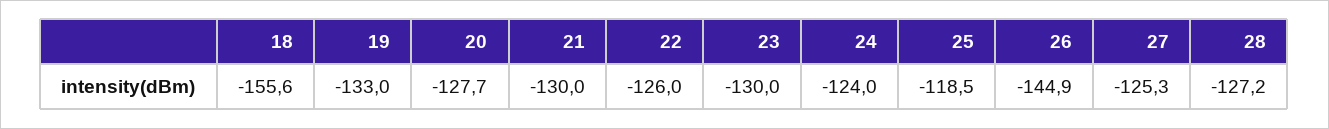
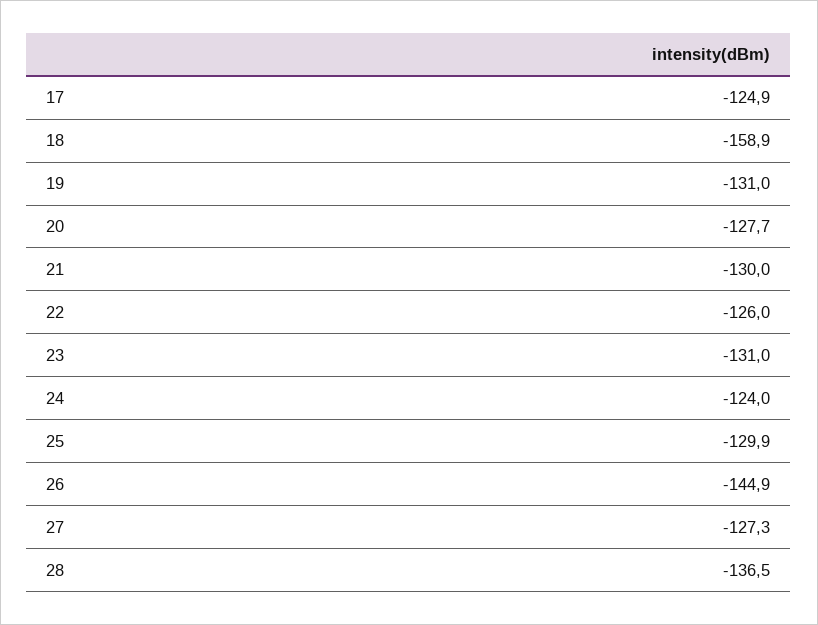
  {
-   "18": -155.6,
+   "18": -158.9,
-   "19": -133,
+   "19": -131,
    "20": -127.7,
    "21": -130,
    "22": -126,
-   "23": -130,
+   "23": -131,
    "24": -124,
-   "25": -118.5,
+   "25": -129.9,
    "26": -144.9,
-   "27": -125.3,
+   "27": -127.3,
-   "28": -127.2
+   "28": -136.5,
+   "17": -124.9
  }

